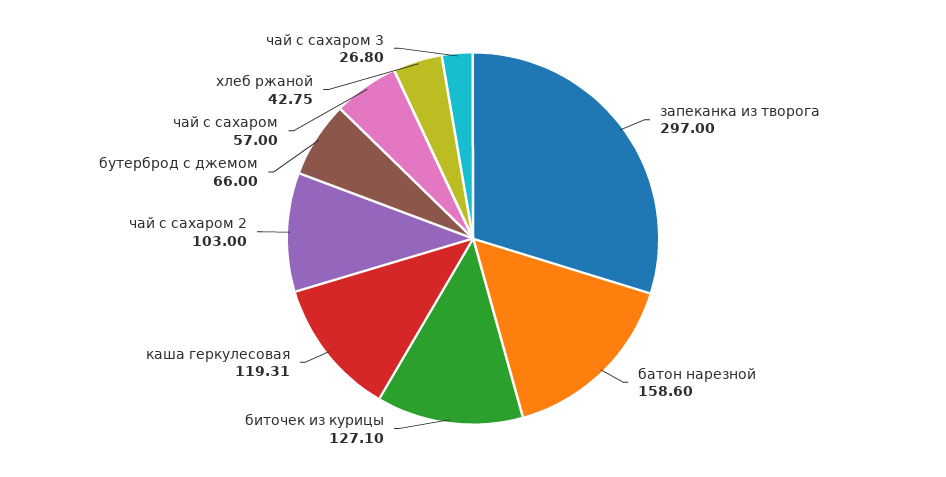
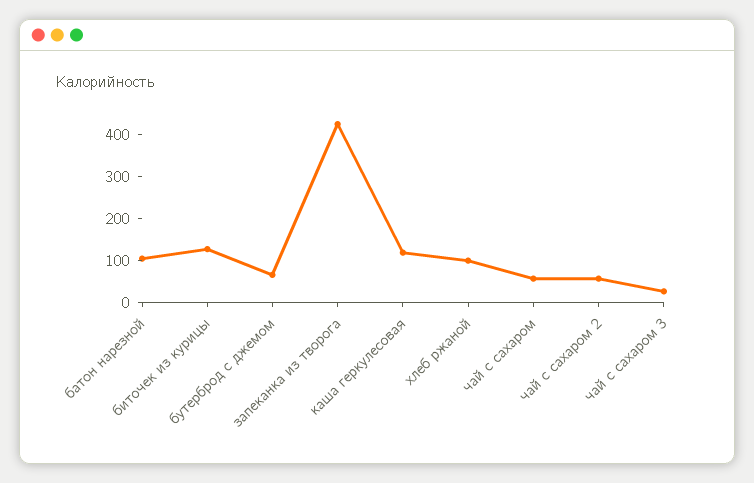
  {
-   "запеканка из творога": 297,
+   "запеканка из творога": 420,
-   "батон нарезной": 158.6,
+   "батон нарезной": 100,
    "биточек из курицы": 127.1,
    "каша геркулесовая": 119.31,
-   "чай с сахаром 2": 103,
+   "чай с сахаром 2": 60,
    "бутерброд с джемом": 66,
    "чай с сахаром": 57,
-   "хлеб ржаной": 42.75,
+   "хлеб ржаной": 100,
    "чай с сахаром 3": 26.8
  }

